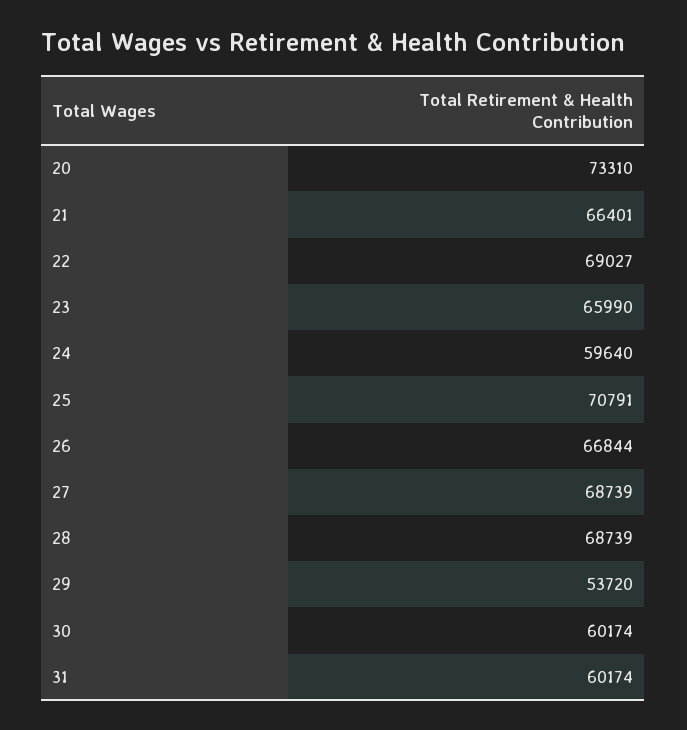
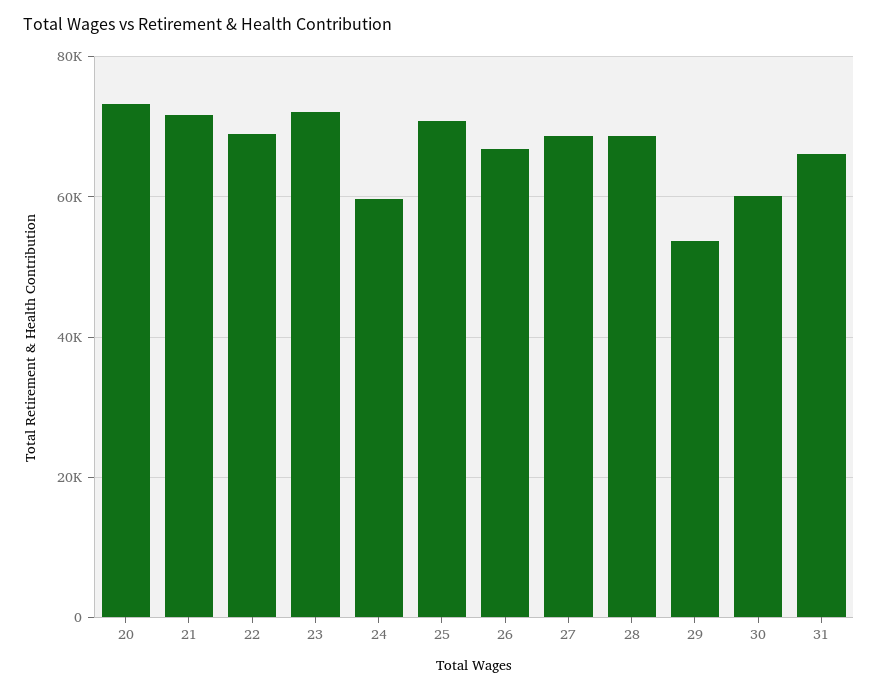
  {
    "20": 73310,
-   "21": 66401,
+   "21": 72000,
    "22": 69027,
-   "23": 65990,
+   "23": 72000,
    "24": 59640,
    "25": 70791,
    "26": 66844,
    "27": 68739,
    "28": 68739,
    "29": 53720,
    "30": 60174,
-   "31": 60174
+   "31": 66000
  }

